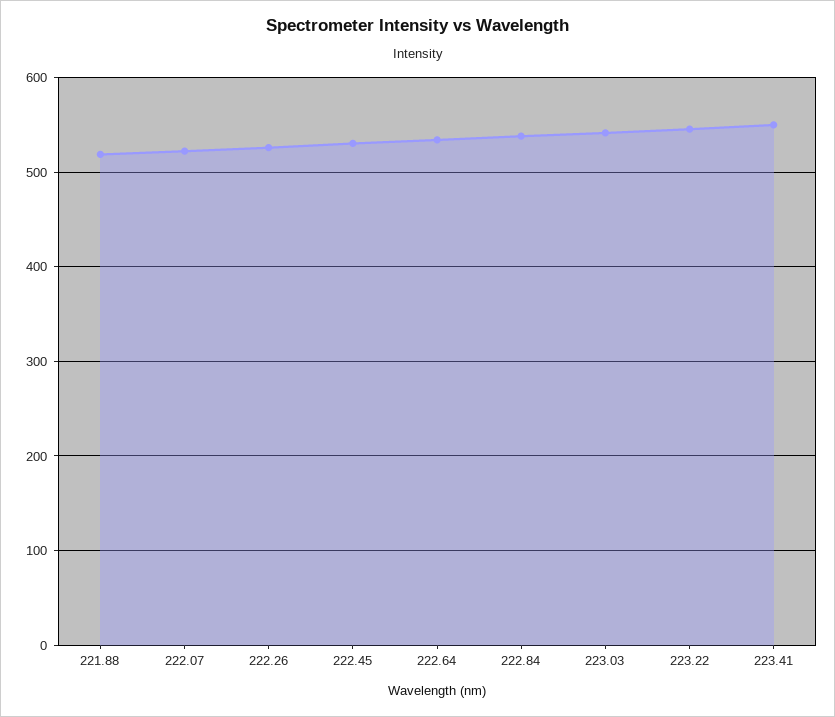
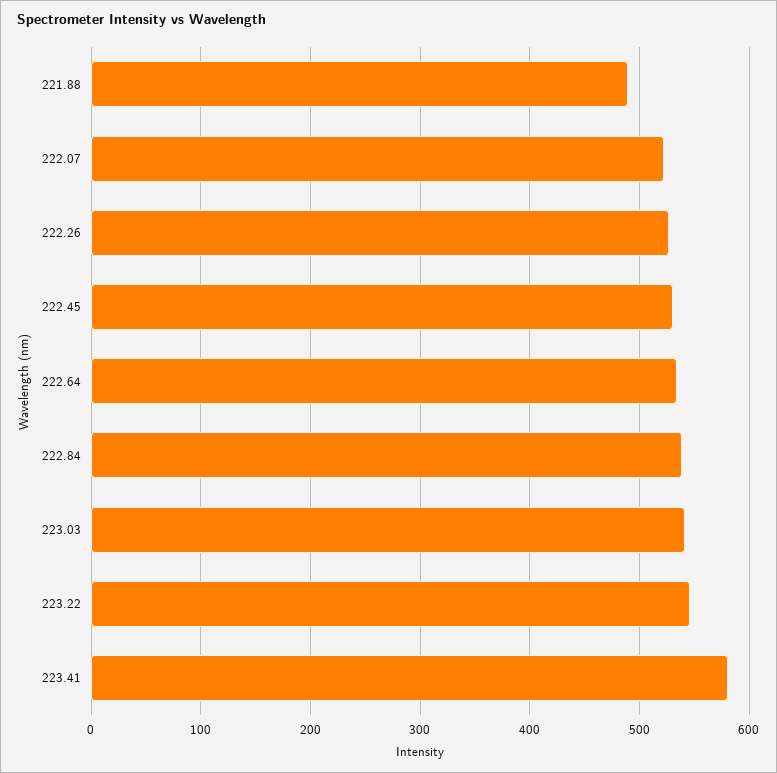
  {
-   "221.88": 520,
+   "221.88": 490,
    "222.07": 520,
    "222.26": 530,
    "222.45": 530,
    "222.64": 530,
    "222.84": 540,
    "223.03": 540,
    "223.22": 550,
-   "223.41": 550
+   "223.41": 580
  }

